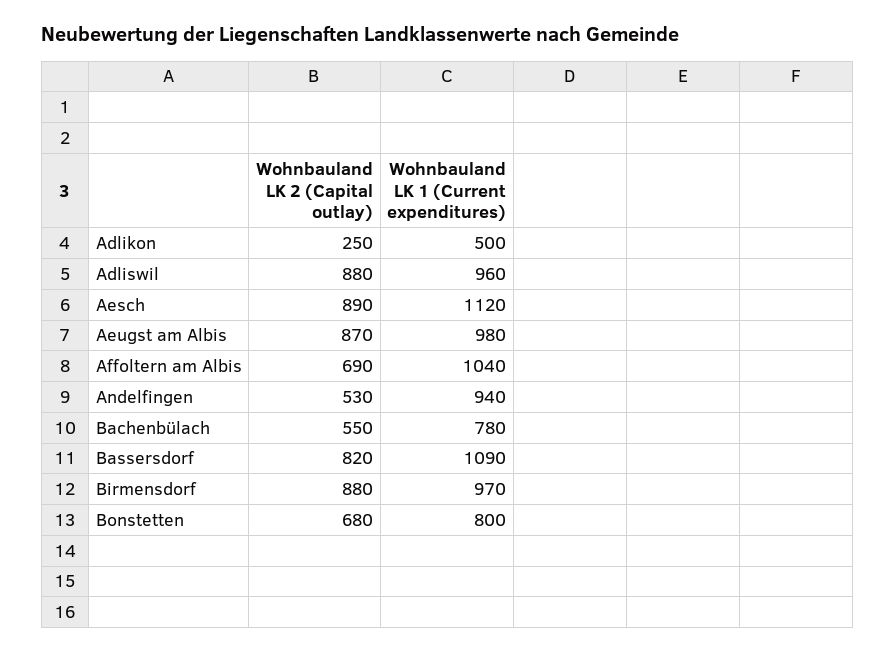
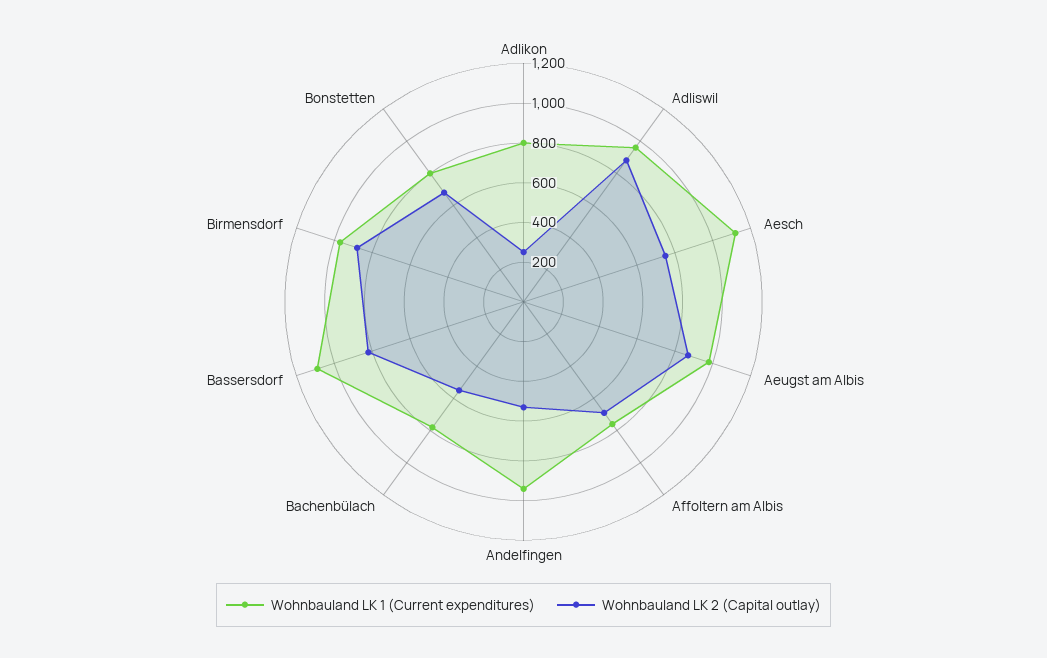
  {
    "Wohnbauland LK 2 (Capital outlay)": {
      "Adlikon": 250,
      "Adliswil": 880,
-     "Aesch": 890,
+     "Aesch": 750,
      "Aeugst am Albis": 870,
      "Affoltern am Albis": 690,
      "Andelfingen": 530,
      "Bachenbülach": 550,
      "Bassersdorf": 820,
      "Birmensdorf": 880,
      "Bonstetten": 680
    },
    "Wohnbauland LK 1 (Current expenditures)": {
-     "Adlikon": 500,
+     "Adlikon": 800,
      "Adliswil": 960,
      "Aesch": 1120,
      "Aeugst am Albis": 980,
-     "Affoltern am Albis": 1040,
+     "Affoltern am Albis": 750,
      "Andelfingen": 940,
      "Bachenbülach": 780,
      "Bassersdorf": 1090,
      "Birmensdorf": 970,
      "Bonstetten": 800
    }
  }

